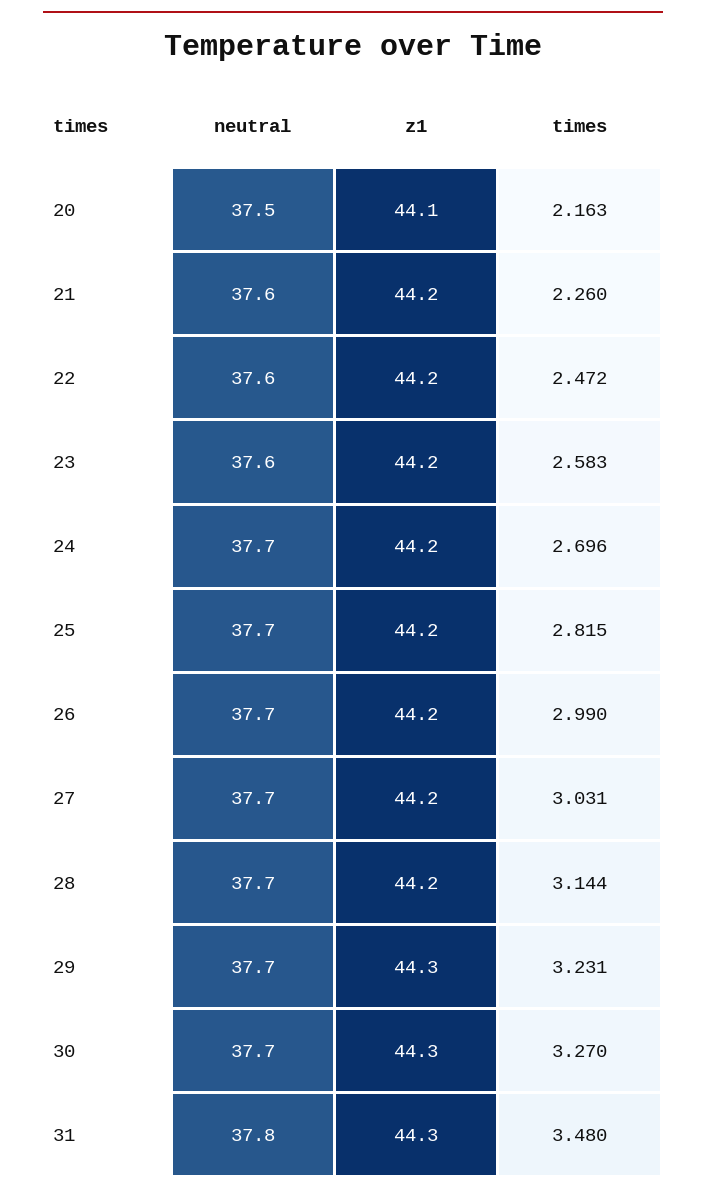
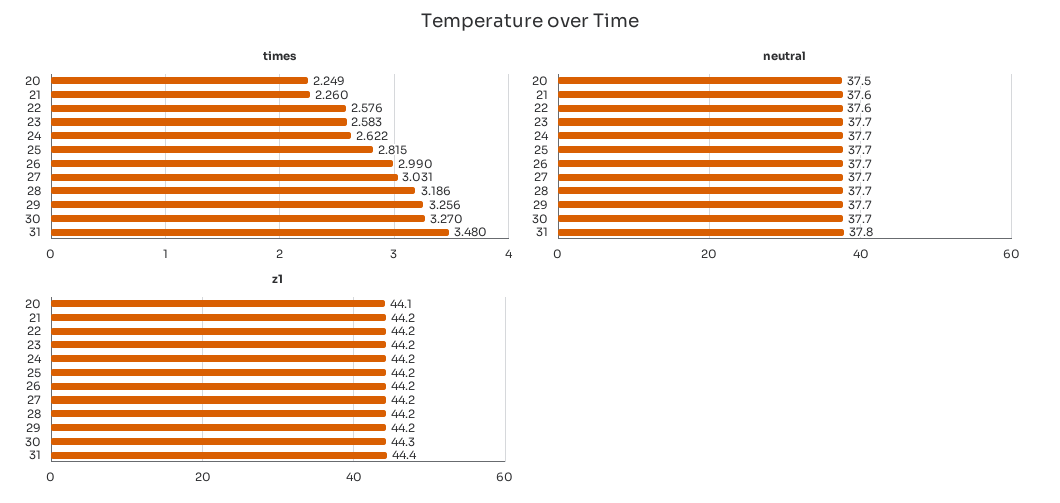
  {
    "neutral": {
      "20": 37.5,
      "21": 37.6,
      "22": 37.6,
-     "23": 37.6,
+     "23": 37.7,
      "24": 37.7,
      "25": 37.7,
      "26": 37.7,
      "27": 37.7,
      "28": 37.7,
      "29": 37.7,
      "30": 37.7,
      "31": 37.8
    },
    "z1": {
      "20": 44.1,
      "21": 44.2,
      "22": 44.2,
      "23": 44.2,
      "24": 44.2,
      "25": 44.2,
      "26": 44.2,
      "27": 44.2,
      "28": 44.2,
-     "29": 44.3,
+     "29": 44.2,
      "30": 44.3,
-     "31": 44.3
+     "31": 44.4
    },
    "times": {
-     "20": 2.163,
+     "20": 2.249,
      "21": 2.26,
-     "22": 2.472,
+     "22": 2.576,
      "23": 2.583,
-     "24": 2.696,
+     "24": 2.622,
      "25": 2.815,
      "26": 2.99,
      "27": 3.031,
-     "28": 3.144,
+     "28": 3.186,
-     "29": 3.231,
+     "29": 3.256,
      "30": 3.27,
      "31": 3.48
    }
  }

